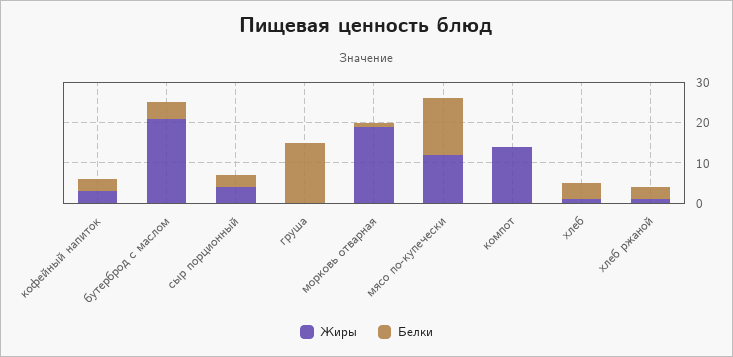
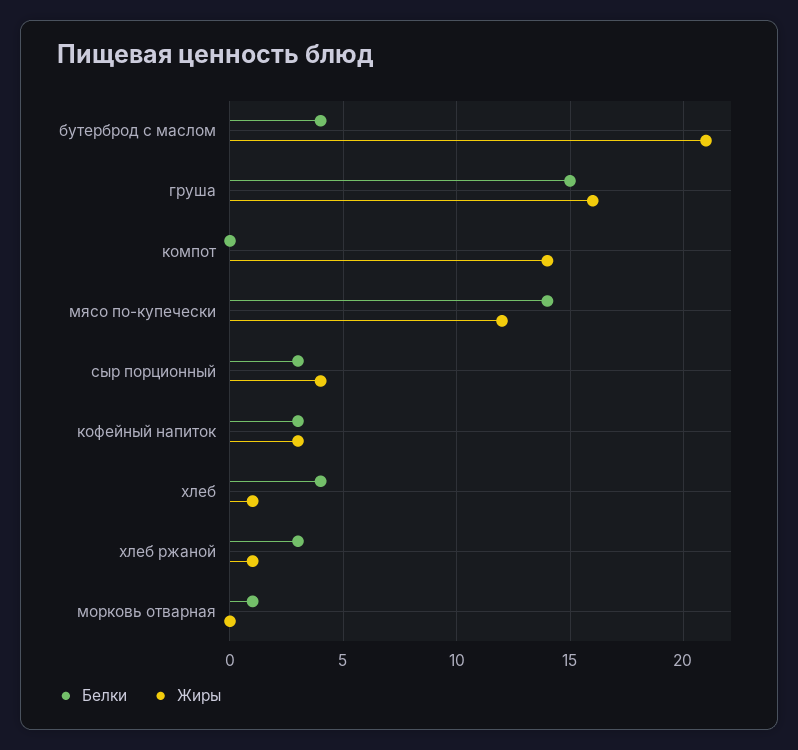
  {
    "Жиры": {
      "кофейный напиток": 3,
      "бутерброд с маслом": 21,
      "сыр порционный": 4,
-     "груша": 0,
+     "груша": 16,
-     "морковь отварная": 20,
+     "морковь отварная": 0,
      "мясо по-купечески": 12,
      "компот": 14,
      "хлеб": 1,
      "хлеб ржаной": 1
    },
    "Белки": {
      "кофейный напиток": 3,
      "бутерброд с маслом": 4,
      "сыр порционный": 3,
      "груша": 15,
      "морковь отварная": 1,
      "мясо по-купечески": 14,
      "компот": 0,
      "хлеб": 4,
      "хлеб ржаной": 3
    }
  }

